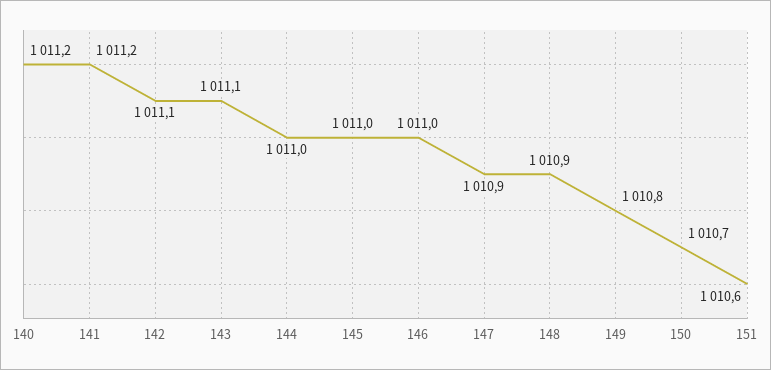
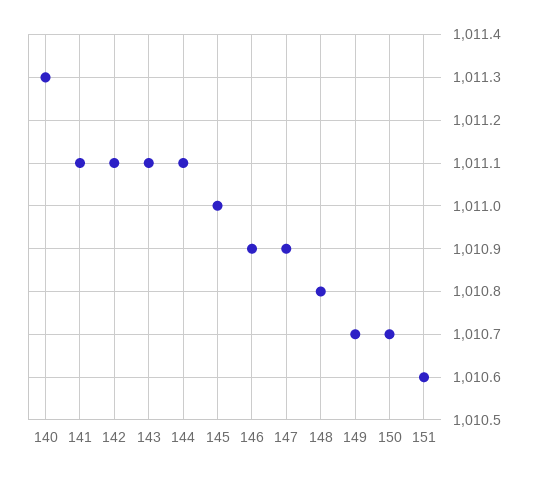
  {
-   "140": 1011.2,
+   "140": 1011.3,
-   "141": 1011.2,
+   "141": 1011.1,
    "142": 1011.1,
    "143": 1011.1,
-   "144": 1011,
+   "144": 1011.1,
    "145": 1011,
-   "146": 1011,
+   "146": 1010.9,
    "147": 1010.9,
-   "148": 1010.9,
+   "148": 1010.8,
-   "149": 1010.8,
+   "149": 1010.7,
    "150": 1010.7,
    "151": 1010.6
  }

